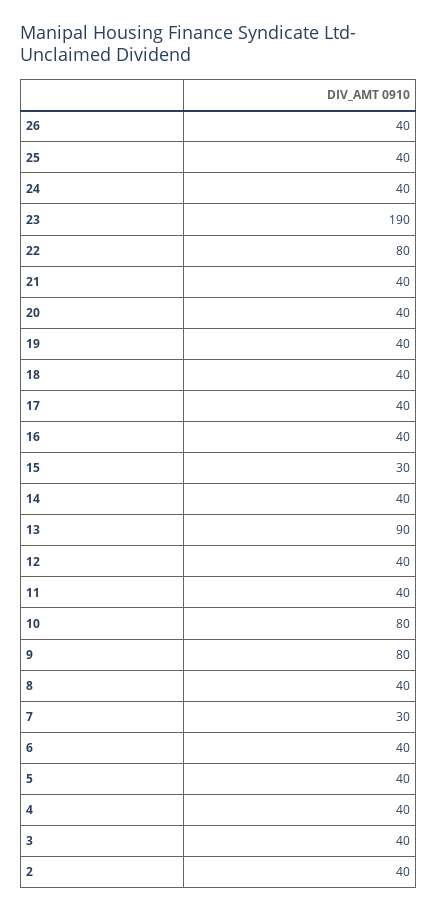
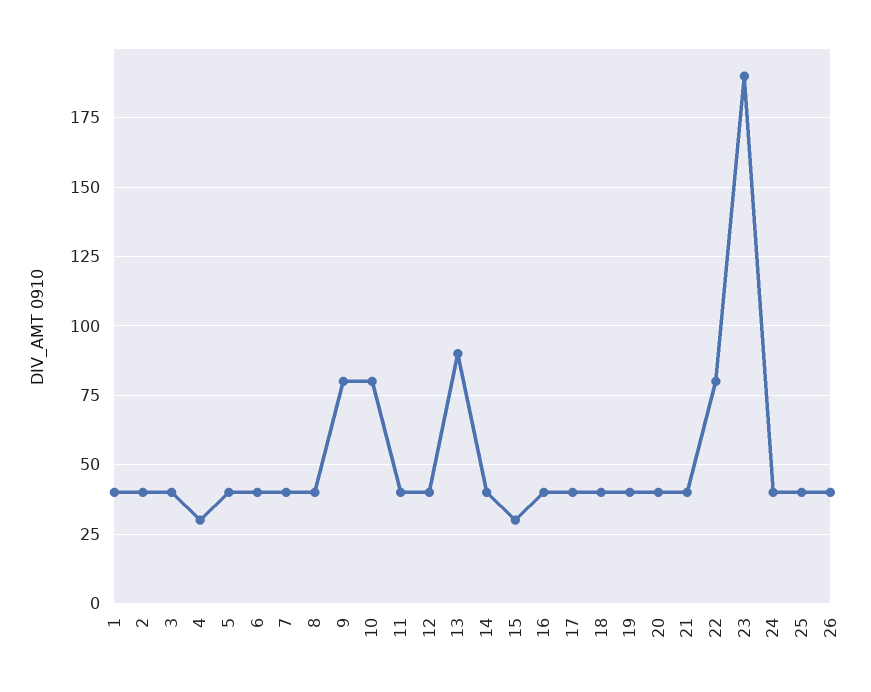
  {
    "26": 40,
    "25": 40,
    "24": 40,
    "23": 190,
    "22": 80,
    "21": 40,
    "20": 40,
    "19": 40,
    "18": 40,
    "17": 40,
    "16": 40,
    "15": 30,
    "14": 40,
    "13": 90,
    "12": 40,
    "11": 40,
    "10": 80,
    "9": 80,
    "8": 40,
-   "7": 30,
+   "7": 40,
    "6": 40,
    "5": 40,
-   "4": 40,
+   "4": 30,
    "3": 40,
-   "2": 40
+   "2": 40,
+   "1": 40
  }

